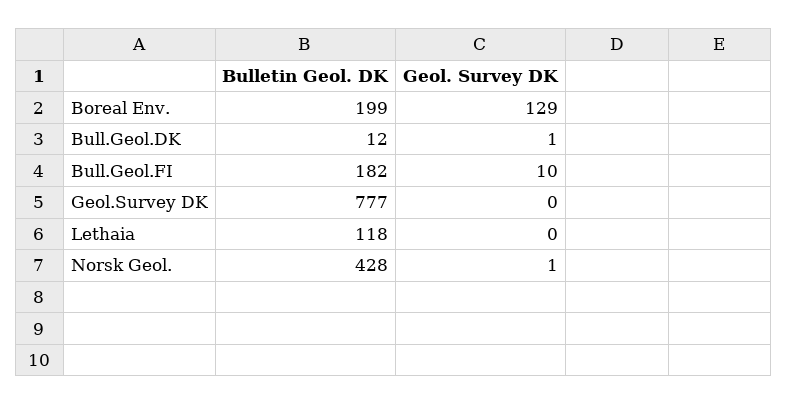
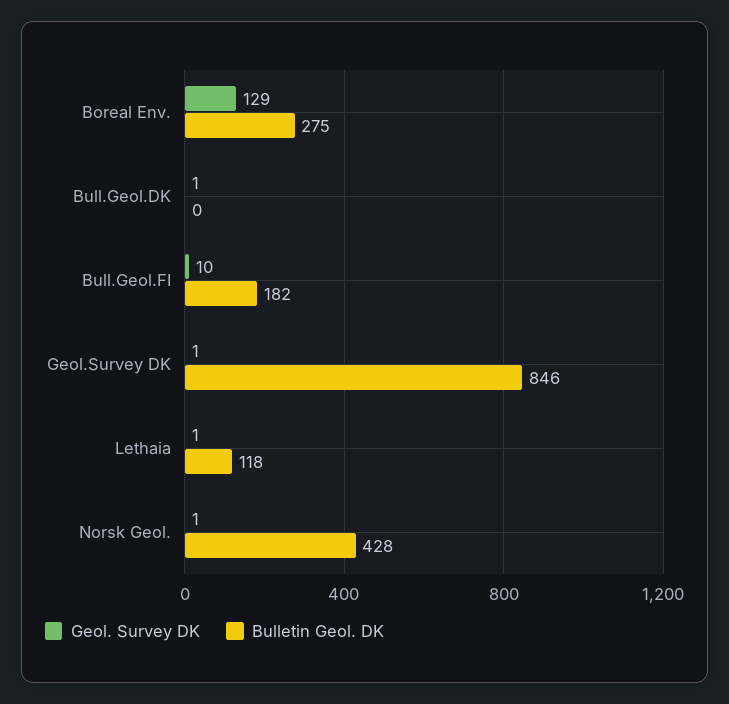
  {
    "Bulletin Geol. DK": {
-     "Boreal Env.": 199,
+     "Boreal Env.": 275,
-     "Bull.Geol.DK": 12,
+     "Bull.Geol.DK": 0,
      "Bull.Geol.FI": 182,
-     "Geol.Survey DK": 777,
+     "Geol.Survey DK": 846,
      "Lethaia": 118,
      "Norsk Geol.": 428
    },
    "Geol. Survey DK": {
      "Boreal Env.": 129,
      "Bull.Geol.DK": 1,
      "Bull.Geol.FI": 10,
-     "Geol.Survey DK": 0,
+     "Geol.Survey DK": 1,
-     "Lethaia": 0,
+     "Lethaia": 1,
      "Norsk Geol.": 1
    }
  }

